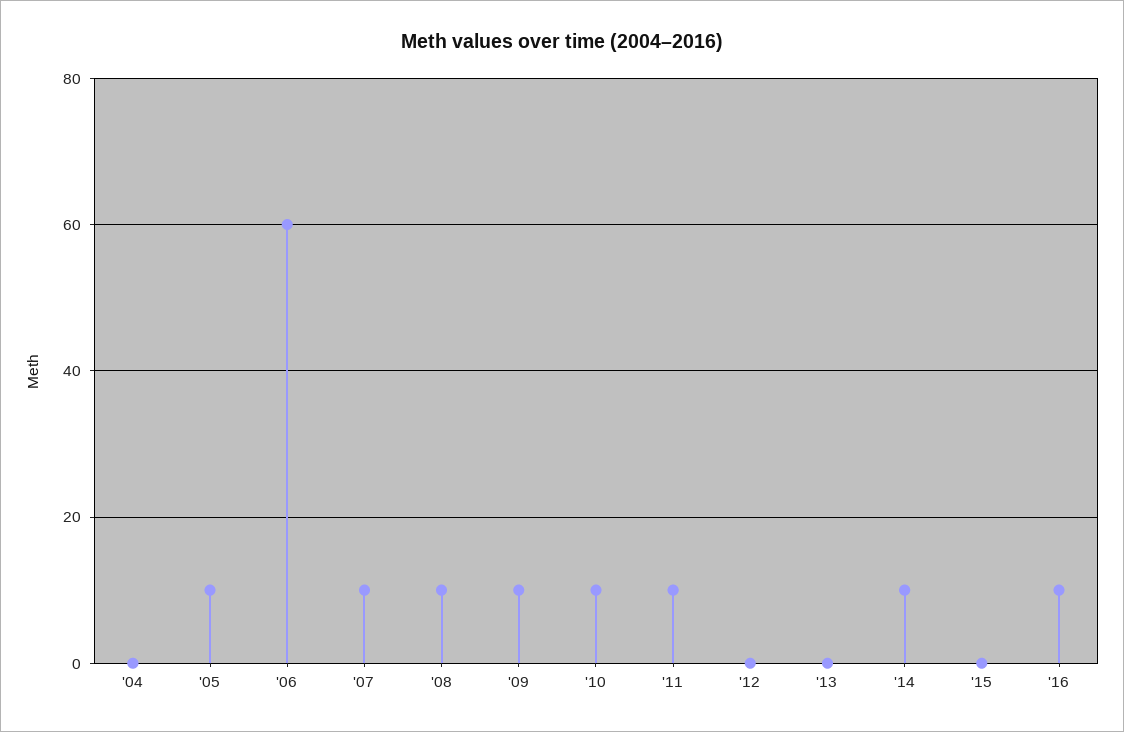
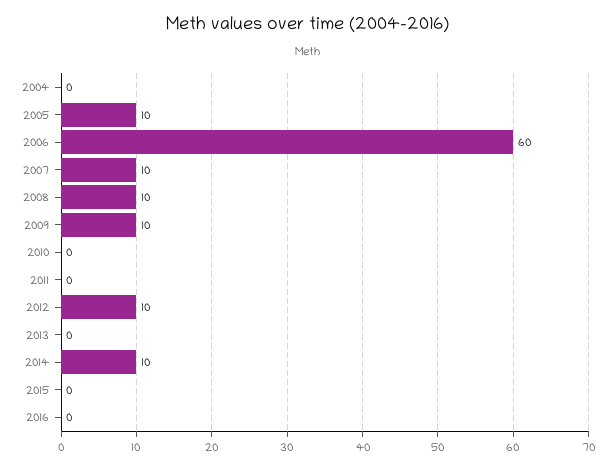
  {
    "'04": 0,
    "'05": 10,
    "'06": 60,
    "'07": 10,
    "'08": 10,
    "'09": 10,
-   "'10": 10,
+   "'10": 0,
-   "'11": 10,
+   "'11": 0,
-   "'12": 0,
+   "'12": 10,
    "'13": 0,
    "'14": 10,
    "'15": 0,
-   "'16": 10
+   "'16": 0
  }

